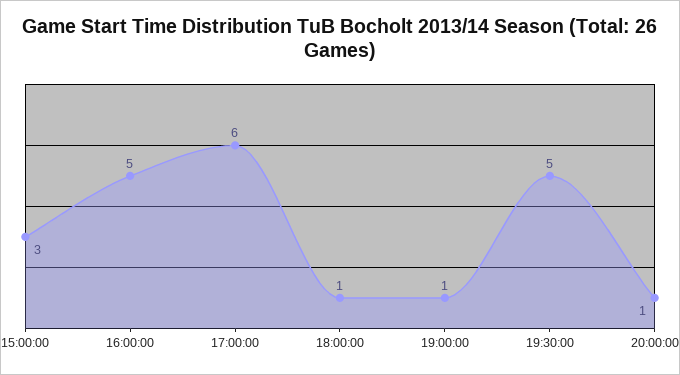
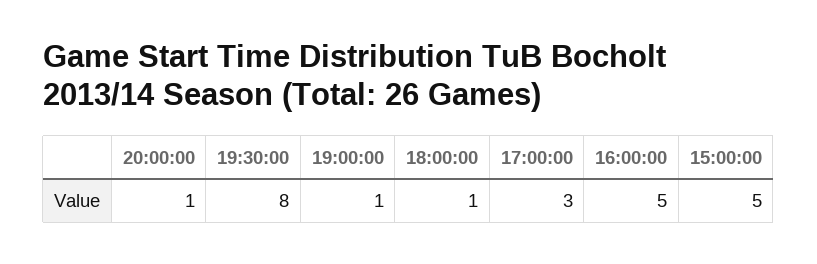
  {
-   "15:00:00": 3,
+   "15:00:00": 5,
    "16:00:00": 5,
-   "17:00:00": 6,
+   "17:00:00": 3,
    "18:00:00": 1,
    "19:00:00": 1,
-   "19:30:00": 5,
+   "19:30:00": 8,
    "20:00:00": 1
  }

